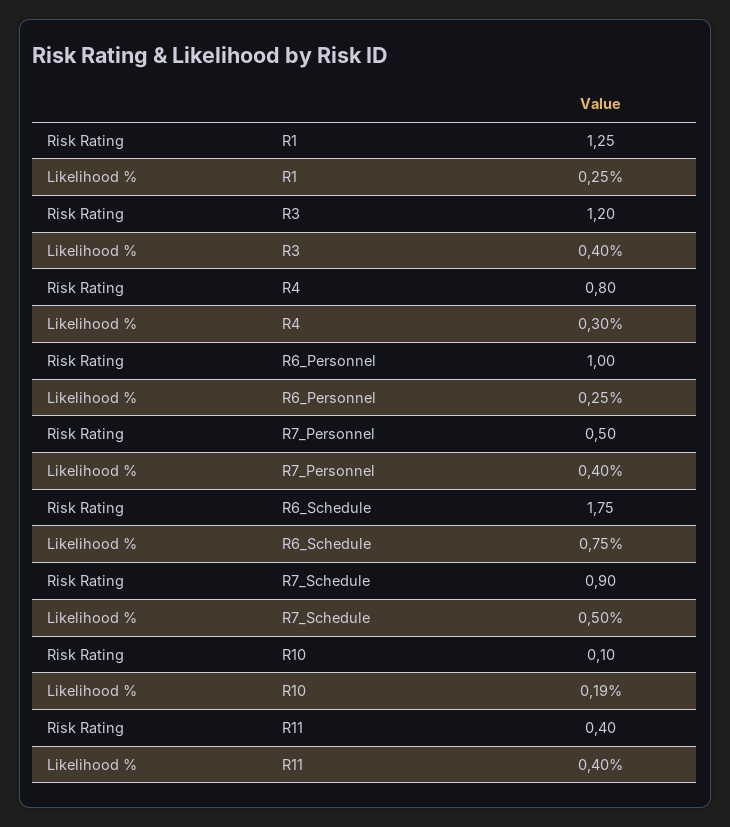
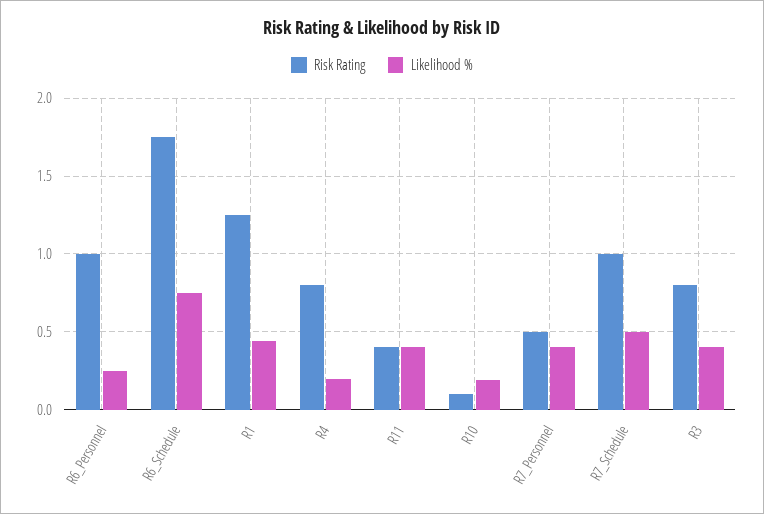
  {
    "Risk Rating": {
      "R1": 1.25,
-     "R3": 1.2,
+     "R3": 0.8,
      "R4": 0.8,
      "R6_Personnel": 1,
      "R7_Personnel": 0.5,
      "R6_Schedule": 1.75,
-     "R7_Schedule": 0.9,
+     "R7_Schedule": 1,
      "R10": 0.1,
      "R11": 0.4
    },
    "Likelihood %": {
-     "R1": 0.25,
+     "R1": 0.45,
      "R3": 0.4,
-     "R4": 0.3,
+     "R4": 0.2,
      "R6_Personnel": 0.25,
      "R7_Personnel": 0.4,
      "R6_Schedule": 0.75,
      "R7_Schedule": 0.5,
      "R10": 0.19,
      "R11": 0.4
    }
  }

